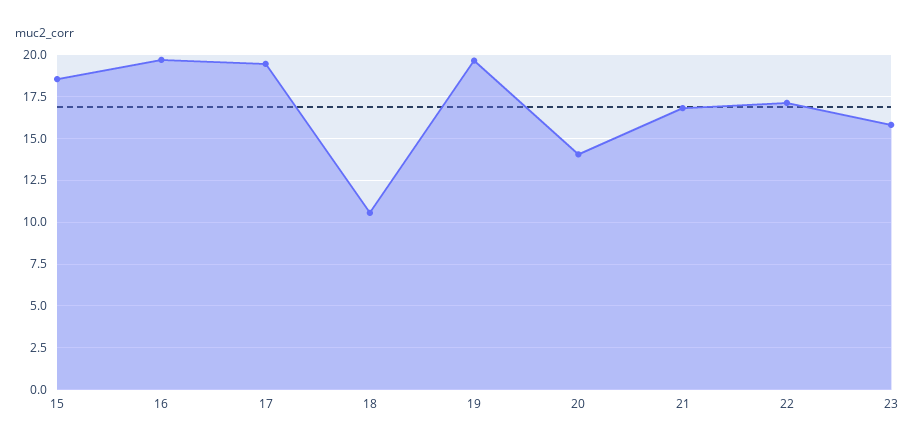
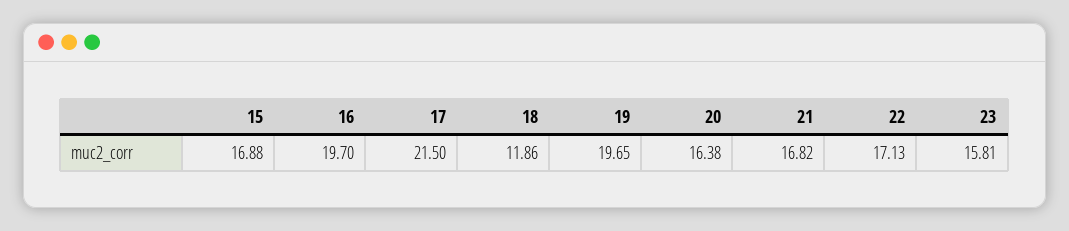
  {
-   "15": 18.5,
+   "15": 16.88,
    "16": 19.7,
-   "17": 19.5,
+   "17": 21.5,
-   "18": 10.5,
+   "18": 11.86,
    "19": 19.65,
-   "20": 14,
+   "20": 16.38,
    "21": 16.82,
    "22": 17.13,
    "23": 15.81
  }

